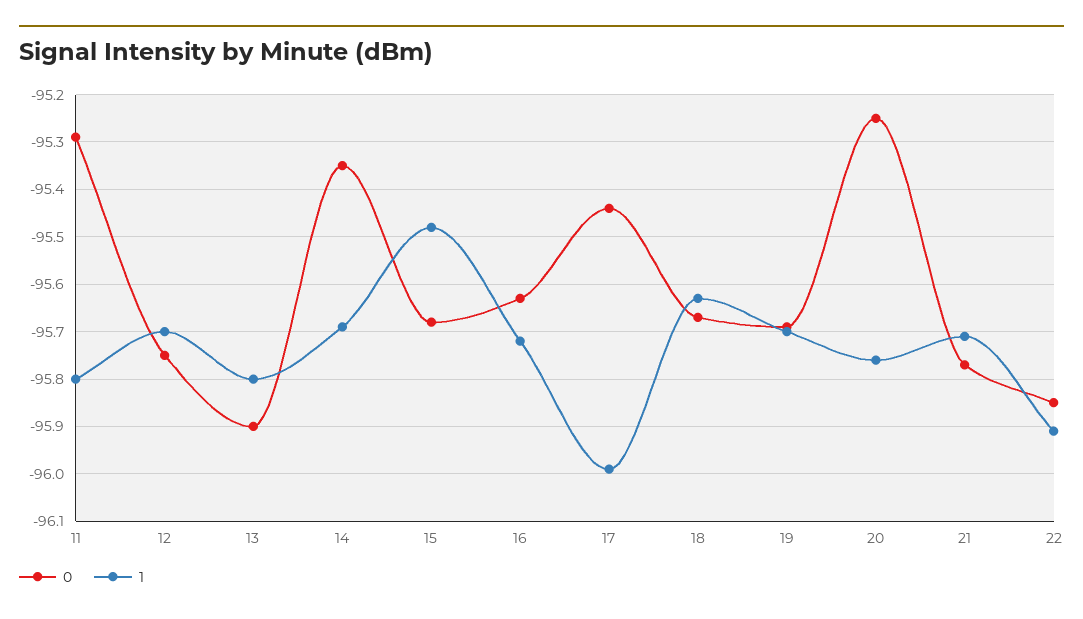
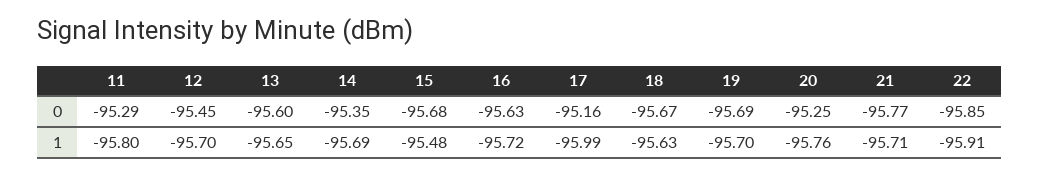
  {
    "0": {
      "11": -95.29,
-     "12": -95.75,
+     "12": -95.45,
-     "13": -95.9,
+     "13": -95.6,
      "14": -95.35,
      "15": -95.68,
      "16": -95.63,
-     "17": -95.45,
+     "17": -95.16,
      "18": -95.67,
      "19": -95.69,
      "20": -95.25,
      "21": -95.77,
      "22": -95.85
    },
    "1": {
      "11": -95.8,
      "12": -95.7,
-     "13": -95.8,
+     "13": -95.65,
      "14": -95.69,
      "15": -95.48,
      "16": -95.72,
      "17": -95.99,
      "18": -95.63,
      "19": -95.7,
      "20": -95.76,
      "21": -95.71,
      "22": -95.91
    }
  }

